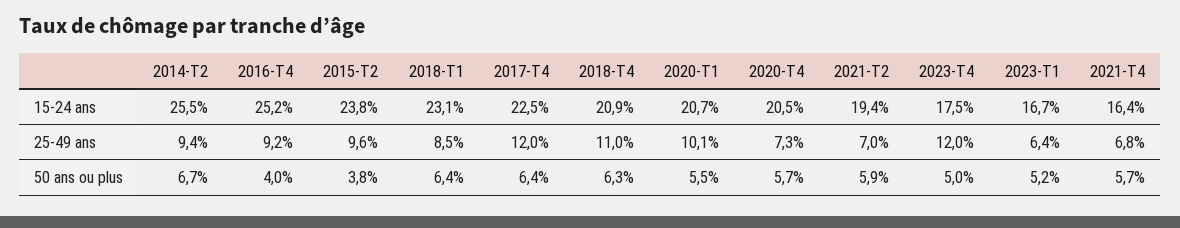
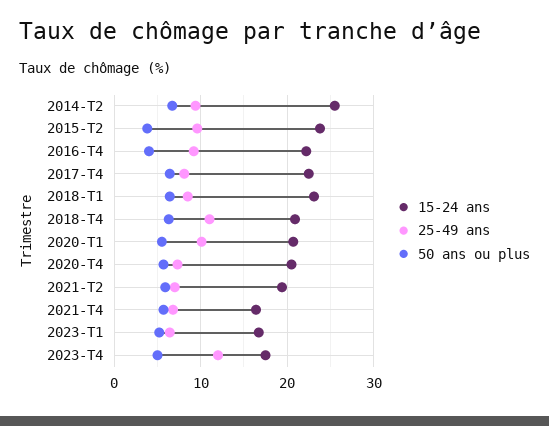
  {
    "15-24 ans": {
      "2014-T2": 25.5,
-     "2016-T4": 25.2,
+     "2016-T4": 22,
      "2015-T2": 23.8,
      "2018-T1": 23.1,
      "2017-T4": 22.5,
      "2018-T4": 20.9,
      "2020-T1": 20.7,
      "2020-T4": 20.5,
      "2021-T2": 19.4,
      "2023-T4": 17.5,
      "2023-T1": 16.7,
      "2021-T4": 16.4
    },
    "25-49 ans": {
      "2014-T2": 9.4,
      "2016-T4": 9.2,
      "2015-T2": 9.6,
      "2018-T1": 8.5,
-     "2017-T4": 12,
+     "2017-T4": 8,
      "2018-T4": 11,
      "2020-T1": 10.1,
      "2020-T4": 7.3,
      "2021-T2": 7,
      "2023-T4": 12,
      "2023-T1": 6.4,
      "2021-T4": 6.8
    },
    "50 ans ou plus": {
      "2014-T2": 6.7,
      "2016-T4": 4,
      "2015-T2": 3.8,
      "2018-T1": 6.4,
      "2017-T4": 6.4,
      "2018-T4": 6.3,
      "2020-T1": 5.5,
      "2020-T4": 5.7,
      "2021-T2": 5.9,
      "2023-T4": 5,
      "2023-T1": 5.2,
      "2021-T4": 5.7
    }
  }

